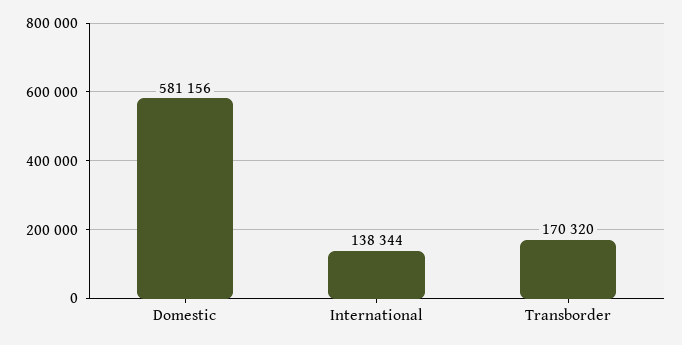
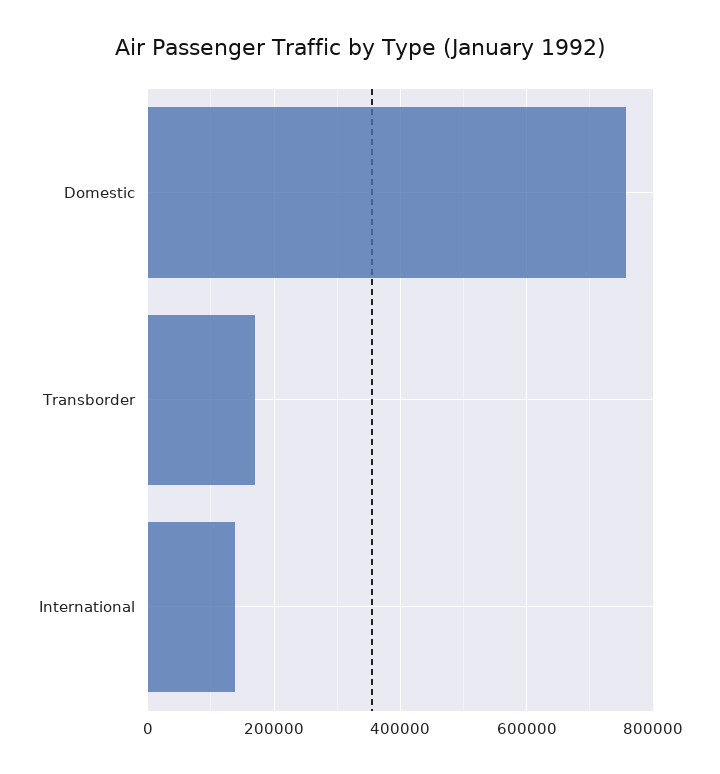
  {
-   "Domestic": 581156,
+   "Domestic": 760000,
    "International": 138344,
    "Transborder": 170320
  }

